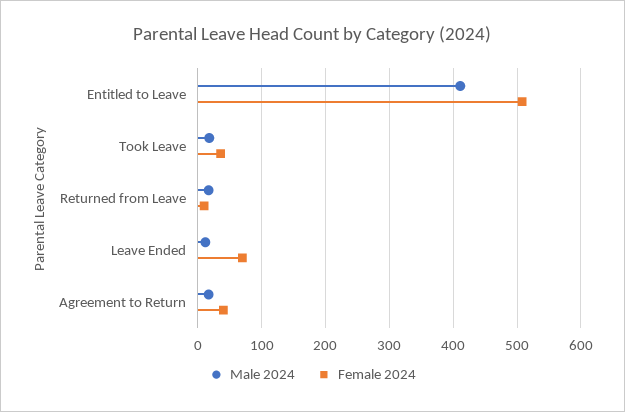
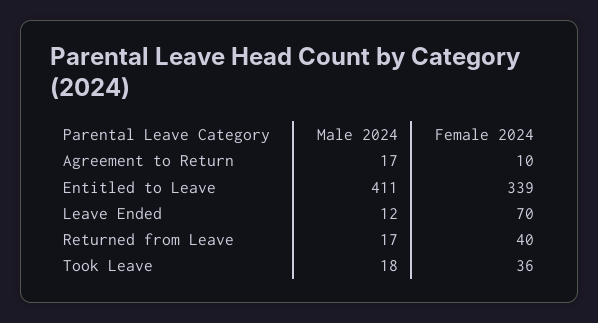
  {
    "Male 2024": {
      "Entitled to Leave": 411,
      "Took Leave": 18,
      "Returned from Leave": 17,
      "Leave Ended": 12,
      "Agreement to Return": 17
    },
    "Female 2024": {
-     "Entitled to Leave": 510,
+     "Entitled to Leave": 339,
      "Took Leave": 36,
-     "Returned from Leave": 10,
+     "Returned from Leave": 40,
      "Leave Ended": 70,
-     "Agreement to Return": 40
+     "Agreement to Return": 10
    }
  }

